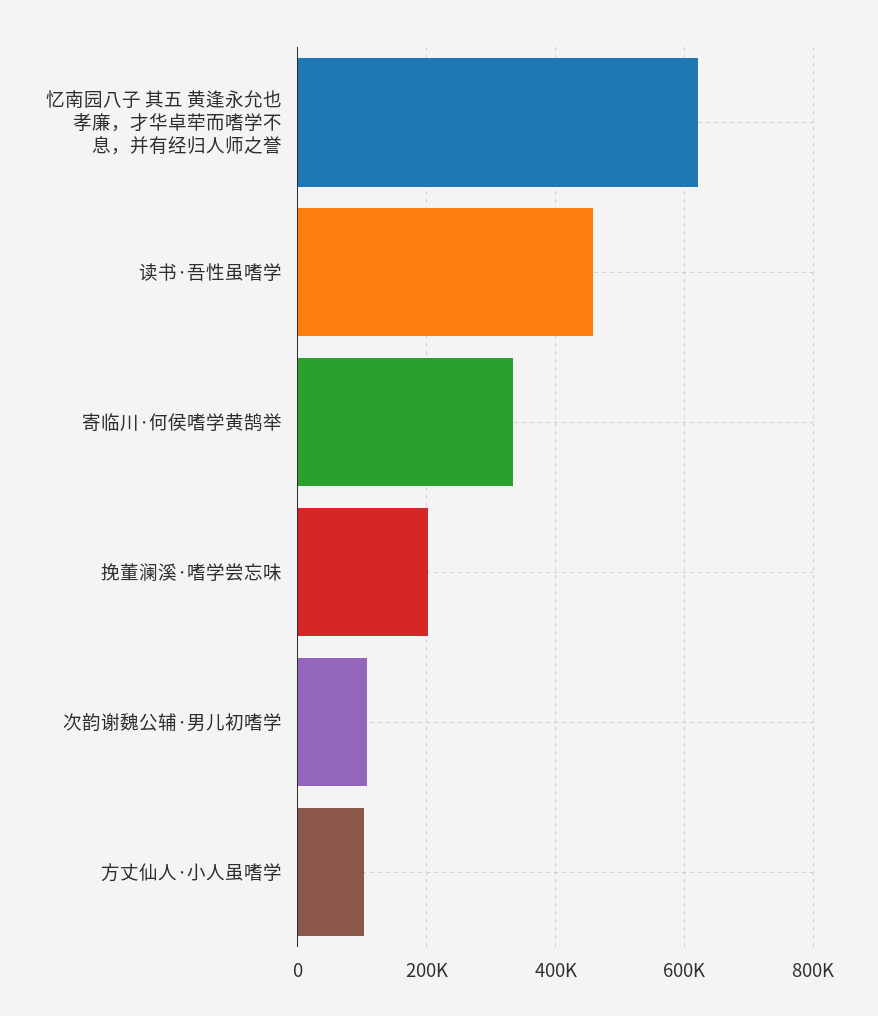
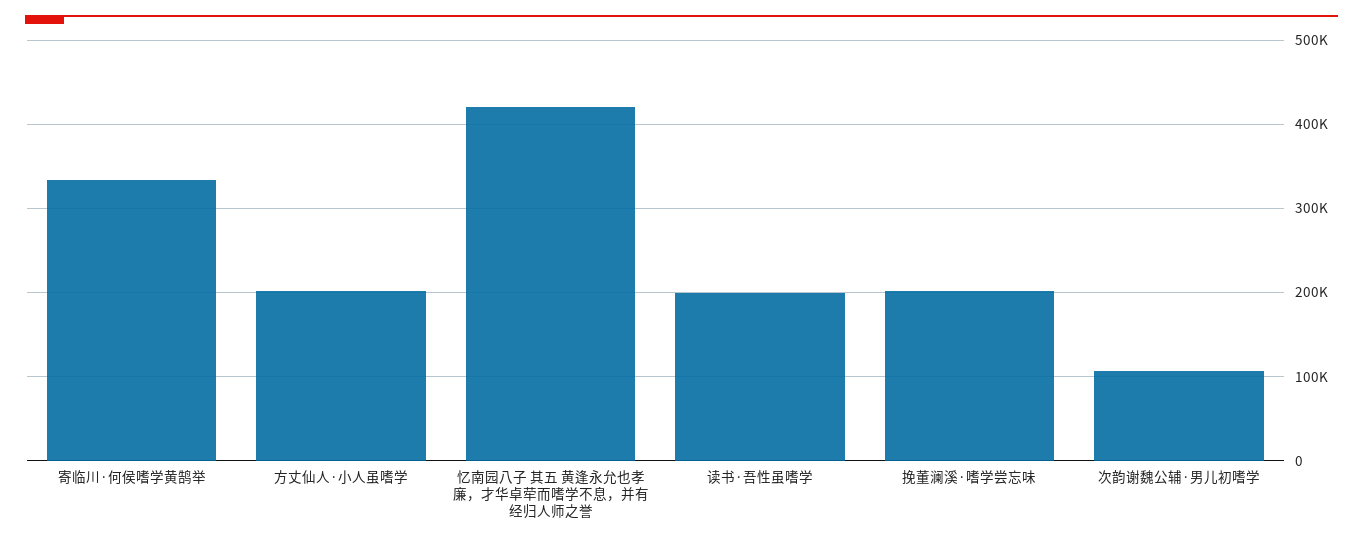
  {
-   "忆南园八子 其五 黄逢永允也孝廉，才华卓荦而嗜学不息，并有经归人师之誉": 620000,
+   "忆南园八子 其五 黄逢永允也孝廉，才华卓荦而嗜学不息，并有经归人师之誉": 420000,
-   "读书·吾性虽嗜学": 460000,
+   "读书·吾性虽嗜学": 200000,
    "寄临川·何侯嗜学黄鹄举": 330000,
    "挽董澜溪·嗜学尝忘味": 200000,
    "次韵谢魏公辅·男儿初嗜学": 110000,
-   "方丈仙人·小人虽嗜学": 100000
+   "方丈仙人·小人虽嗜学": 200000
  }

